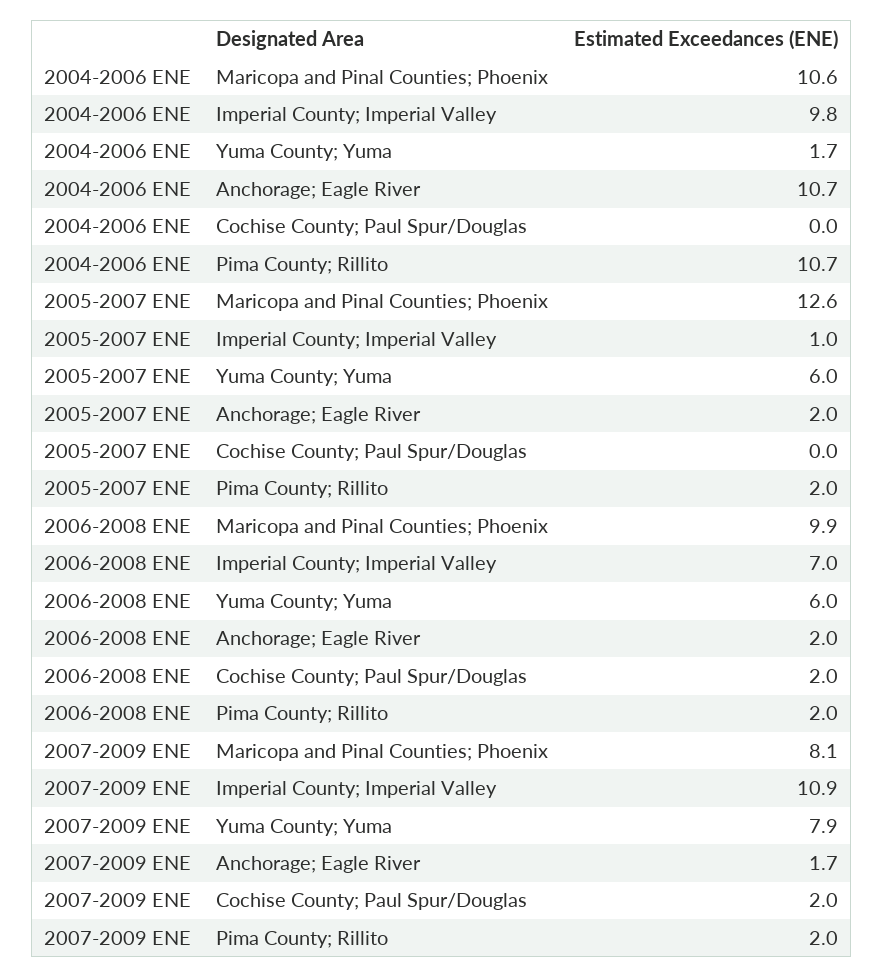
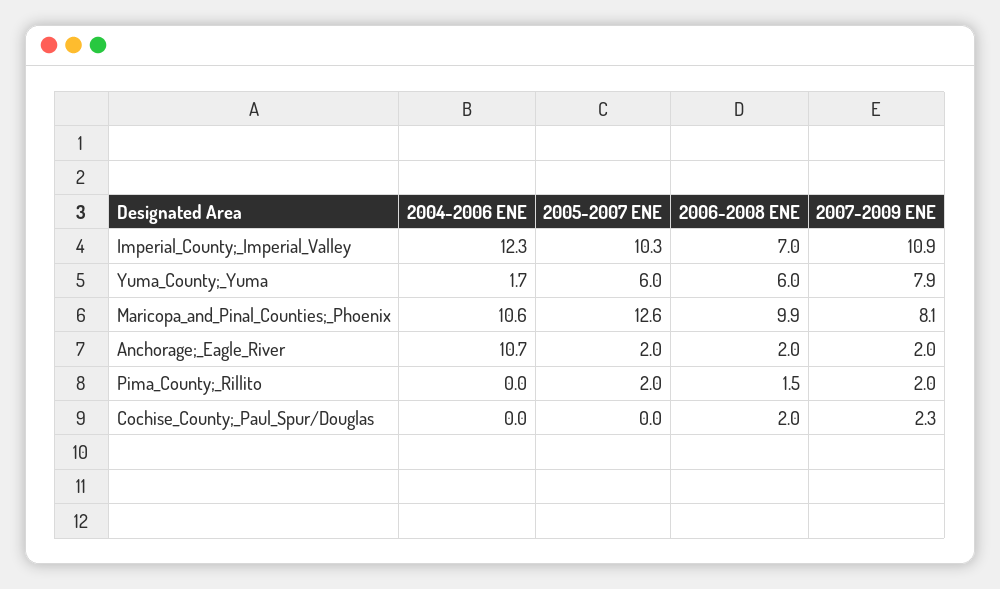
  {
    "2004-2006 ENE": {
      "Maricopa and Pinal Counties; Phoenix": 10.6,
-     "Imperial County; Imperial Valley": 9.8,
+     "Imperial County; Imperial Valley": 12.3,
      "Yuma County; Yuma": 1.7,
      "Anchorage; Eagle River": 10.7,
      "Cochise County; Paul Spur/Douglas": 0,
-     "Pima County; Rillito": 10.7
+     "Pima County; Rillito": 0
    },
    "2005-2007 ENE": {
      "Maricopa and Pinal Counties; Phoenix": 12.6,
-     "Imperial County; Imperial Valley": 1,
+     "Imperial County; Imperial Valley": 10.3,
      "Yuma County; Yuma": 6,
      "Anchorage; Eagle River": 2,
      "Cochise County; Paul Spur/Douglas": 0,
      "Pima County; Rillito": 2
    },
    "2006-2008 ENE": {
      "Maricopa and Pinal Counties; Phoenix": 9.9,
      "Imperial County; Imperial Valley": 7,
      "Yuma County; Yuma": 6,
      "Anchorage; Eagle River": 2,
      "Cochise County; Paul Spur/Douglas": 2,
-     "Pima County; Rillito": 2
+     "Pima County; Rillito": 1.5
    },
    "2007-2009 ENE": {
      "Maricopa and Pinal Counties; Phoenix": 8.1,
      "Imperial County; Imperial Valley": 10.9,
      "Yuma County; Yuma": 7.9,
-     "Anchorage; Eagle River": 1.7,
+     "Anchorage; Eagle River": 2,
-     "Cochise County; Paul Spur/Douglas": 2,
+     "Cochise County; Paul Spur/Douglas": 2.3,
      "Pima County; Rillito": 2
    }
  }

